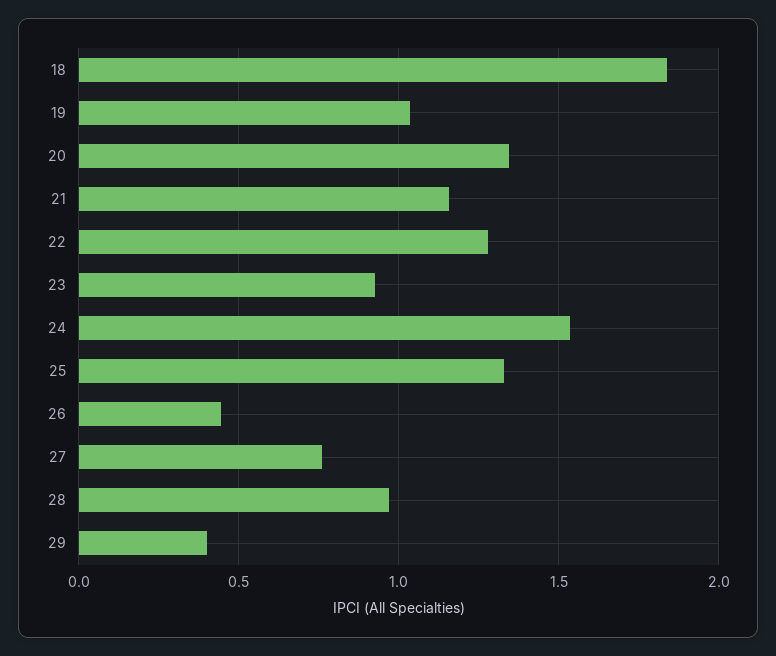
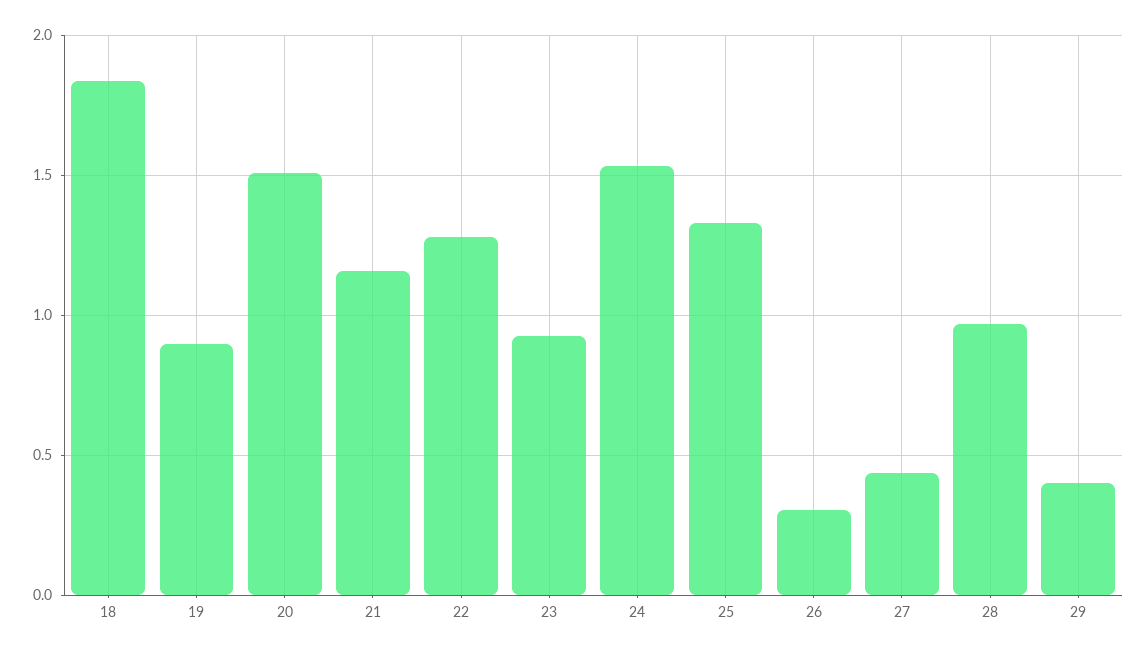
  {
    "18": 1.85,
-   "19": 1.05,
+   "19": 0.9,
-   "20": 1.35,
+   "20": 1.5,
    "21": 1.15,
    "22": 1.3,
    "23": 0.95,
    "24": 1.55,
    "25": 1.35,
-   "26": 0.45,
+   "26": 0.3,
-   "27": 0.75,
+   "27": 0.45,
    "28": 0.95,
    "29": 0.4
  }

